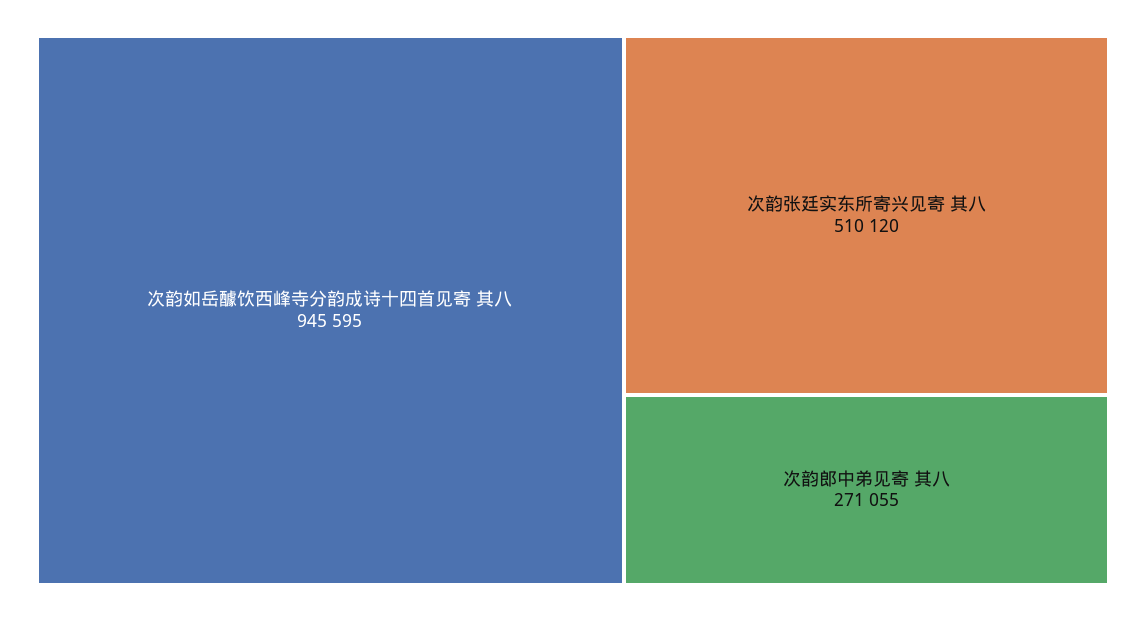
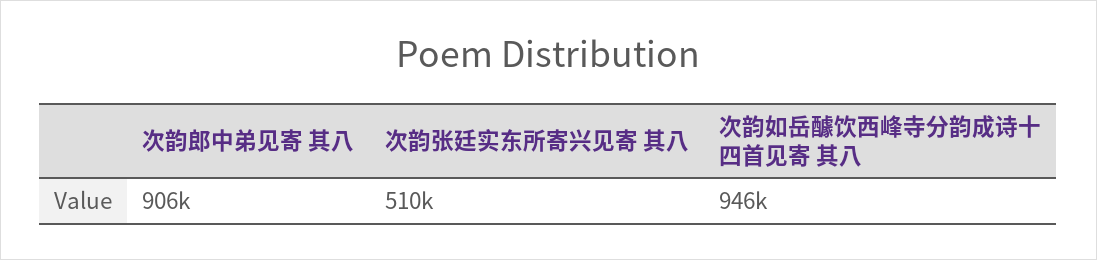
  {
    "次韵如岳醵饮西峰寺分韵成诗十四首见寄 其八": 945595,
    "次韵张廷实东所寄兴见寄 其八": 510120,
-   "次韵郎中弟见寄 其八": 271055
+   "次韵郎中弟见寄 其八": 906000
  }

